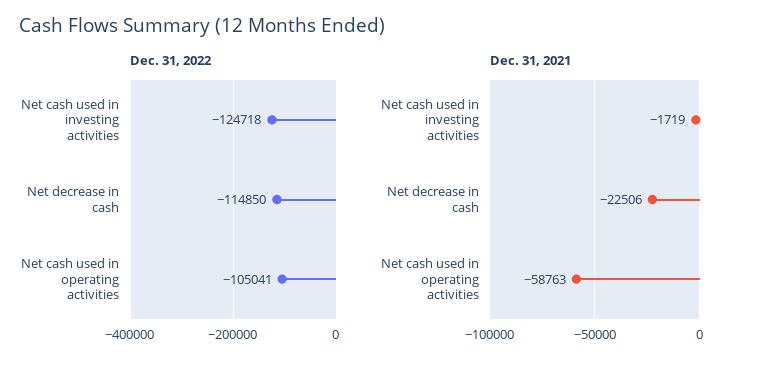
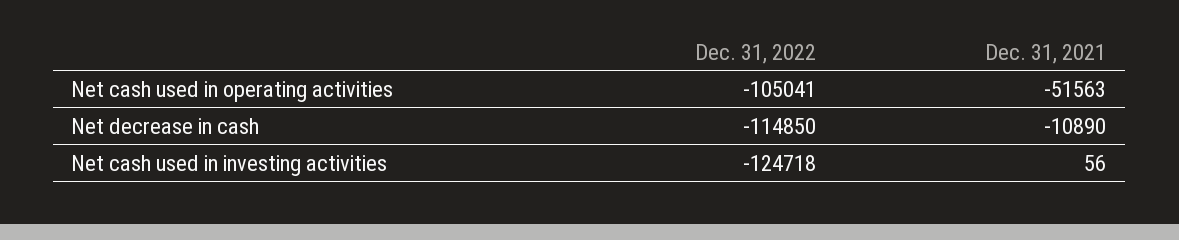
  {
    "Dec. 31, 2022": {
      "Net cash used in investing activities": -124718,
      "Net decrease in cash": -114850,
      "Net cash used in operating activities": -105041
    },
    "Dec. 31, 2021": {
-     "Net cash used in investing activities": -1719,
+     "Net cash used in investing activities": 56,
-     "Net decrease in cash": -22506,
+     "Net decrease in cash": -10890,
-     "Net cash used in operating activities": -58763
+     "Net cash used in operating activities": -51563
    }
  }

